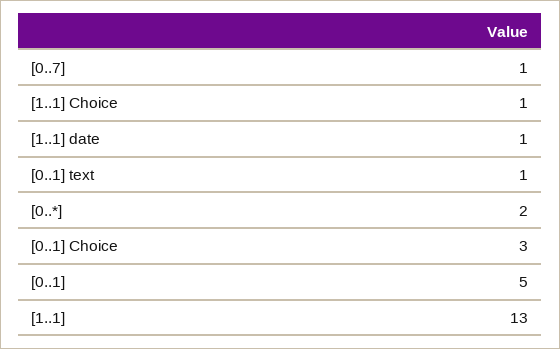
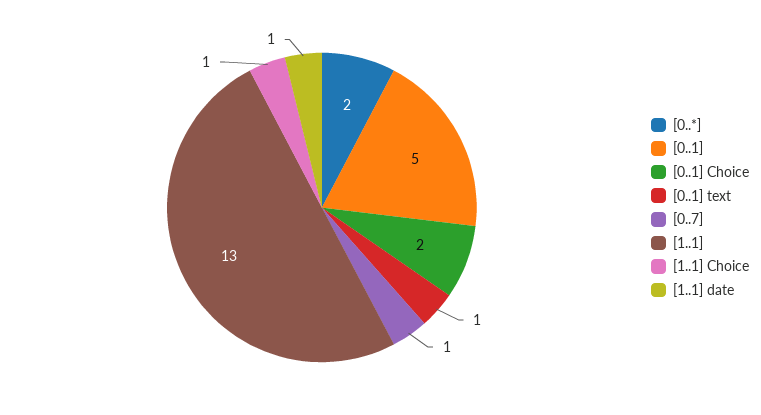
  {
    "[0..7]": 1,
    "[1..1] Choice": 1,
    "[1..1] date": 1,
    "[0..1] text": 1,
    "[0..*]": 2,
-   "[0..1] Choice": 3,
+   "[0..1] Choice": 2,
    "[0..1]": 5,
    "[1..1]": 13
  }

